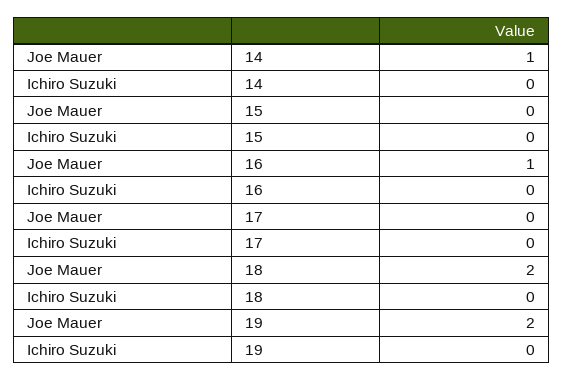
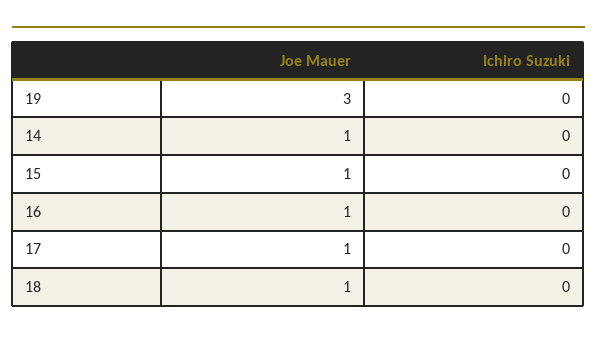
  {
    "Joe Mauer": {
      "14": 1,
-     "15": 0,
+     "15": 1,
      "16": 1,
-     "17": 0,
+     "17": 1,
-     "18": 2,
+     "18": 1,
-     "19": 2
+     "19": 3
    },
    "Ichiro Suzuki": {
      "14": 0,
      "15": 0,
      "16": 0,
      "17": 0,
      "18": 0,
      "19": 0
    }
  }

